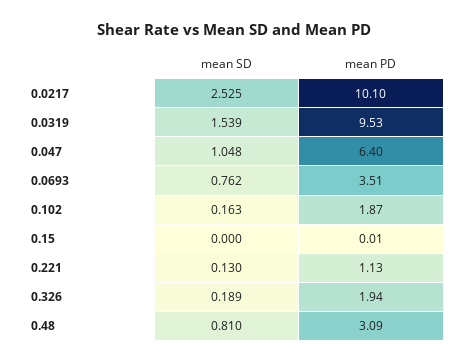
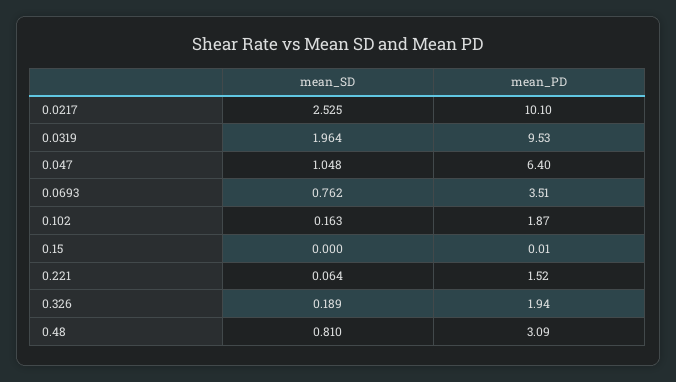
  {
    "mean SD": {
      "0.0217": 2.525,
-     "0.0319": 1.539,
+     "0.0319": 1.964,
      "0.047": 1.048,
      "0.0693": 0.762,
      "0.102": 0.163,
      "0.15": 0,
-     "0.221": 0.13,
+     "0.221": 0.064,
      "0.326": 0.189,
      "0.48": 0.81
    },
    "mean PD": {
      "0.0217": 10.1,
      "0.0319": 9.53,
      "0.047": 6.4,
      "0.0693": 3.51,
      "0.102": 1.87,
      "0.15": 0.01,
-     "0.221": 1.13,
+     "0.221": 1.52,
      "0.326": 1.94,
      "0.48": 3.09
    }
  }

